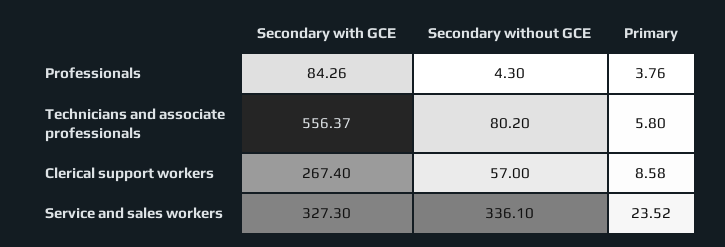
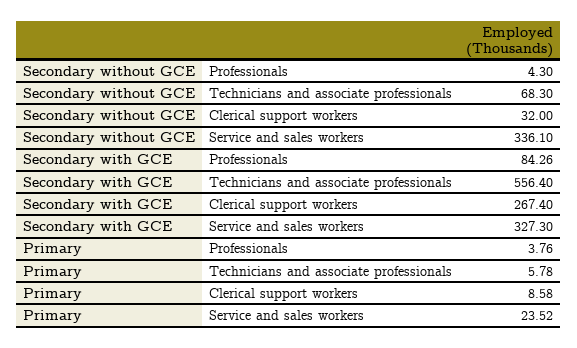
  {
    "Secondary with GCE": {
      "Professionals": 84.26,
-     "Technicians and associate professionals": 556.37,
+     "Technicians and associate professionals": 556.4,
      "Clerical support workers": 267.4,
      "Service and sales workers": 327.3
    },
    "Secondary without GCE": {
      "Professionals": 4.3,
-     "Technicians and associate professionals": 80.2,
+     "Technicians and associate professionals": 68.3,
-     "Clerical support workers": 57,
+     "Clerical support workers": 32,
      "Service and sales workers": 336.1
    },
    "Primary": {
      "Professionals": 3.76,
-     "Technicians and associate professionals": 5.8,
+     "Technicians and associate professionals": 5.78,
      "Clerical support workers": 8.58,
      "Service and sales workers": 23.52
    }
  }

